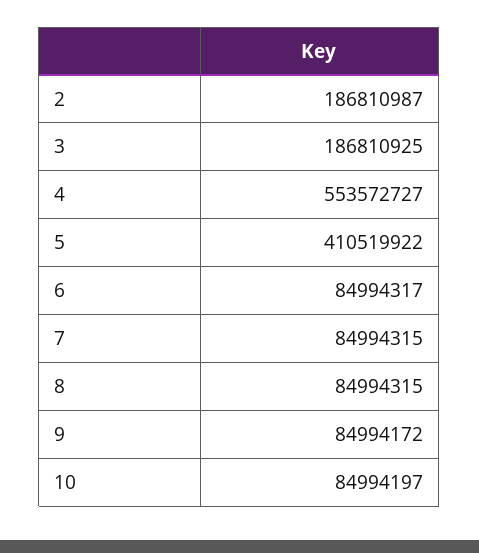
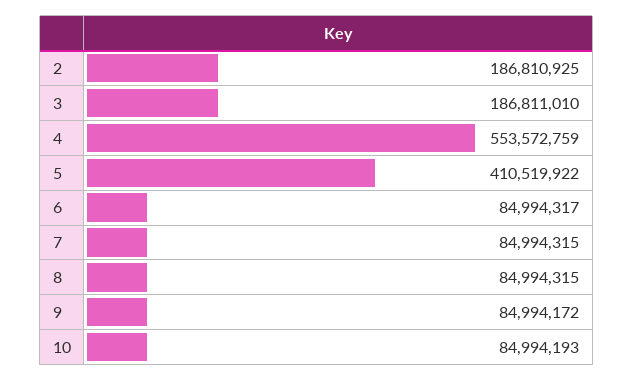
  {
-   "2": 186810987,
+   "2": 186810925,
-   "3": 186810925,
+   "3": 186811010,
-   "4": 553572727,
+   "4": 553572759,
    "5": 410519922,
    "6": 84994317,
    "7": 84994315,
    "8": 84994315,
    "9": 84994172,
-   "10": 84994197
+   "10": 84994193
  }

